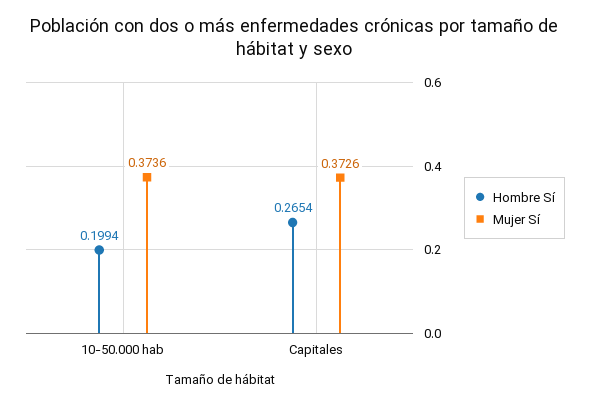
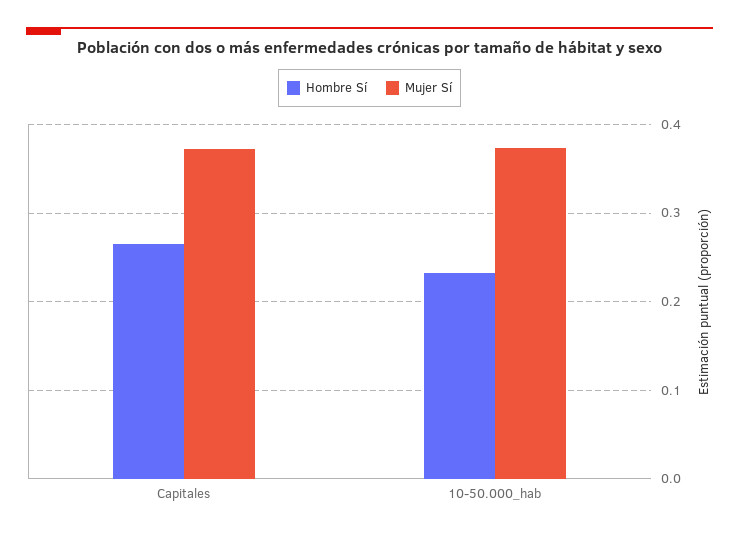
  {
    "Hombre Sí": {
-     "10-50.000 hab": 0.1994,
+     "10-50.000 hab": 0.23,
      "Capitales": 0.2654
    },
    "Mujer Sí": {
      "10-50.000 hab": 0.3736,
      "Capitales": 0.3726
    }
  }

